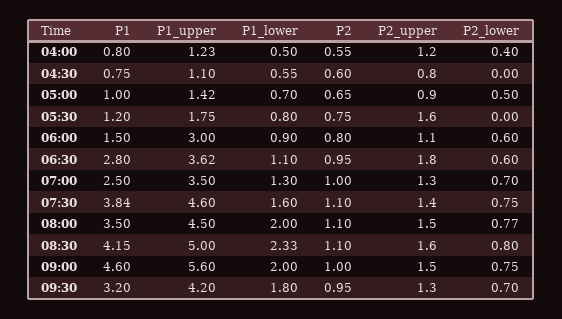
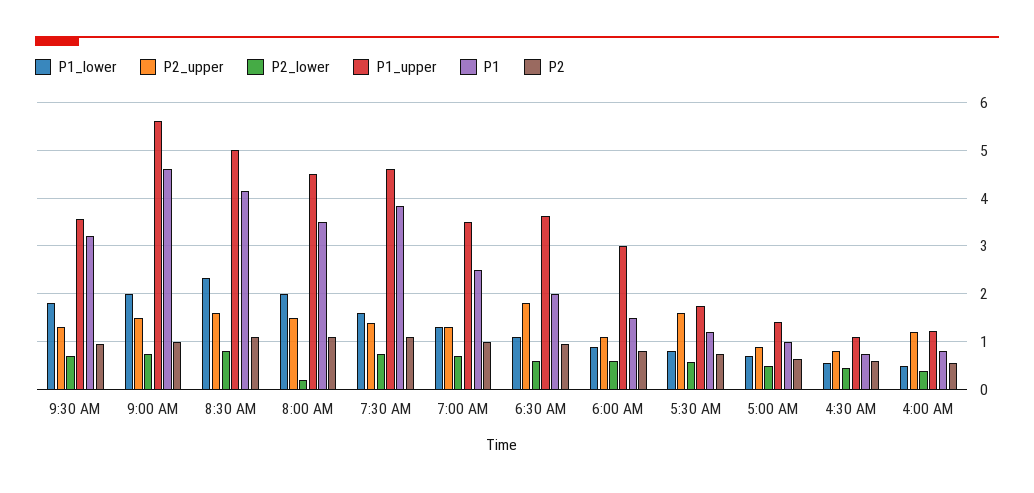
  {
    "P1": {
      "04:00": 0.8,
      "04:30": 0.75,
      "05:00": 1,
      "05:30": 1.2,
      "06:00": 1.5,
-     "06:30": 2.8,
+     "06:30": 2,
      "07:00": 2.5,
      "07:30": 3.84,
      "08:00": 3.5,
      "08:30": 4.15,
      "09:00": 4.6,
      "09:30": 3.2
    },
    "P1_upper": {
      "04:00": 1.23,
      "04:30": 1.1,
      "05:00": 1.42,
      "05:30": 1.75,
      "06:00": 3,
      "06:30": 3.62,
      "07:00": 3.5,
      "07:30": 4.6,
      "08:00": 4.5,
      "08:30": 5,
      "09:00": 5.6,
-     "09:30": 4.2
+     "09:30": 3.6
    },
    "P1_lower": {
      "04:00": 0.5,
      "04:30": 0.55,
      "05:00": 0.7,
      "05:30": 0.8,
      "06:00": 0.9,
      "06:30": 1.1,
      "07:00": 1.3,
      "07:30": 1.6,
      "08:00": 2,
      "08:30": 2.33,
      "09:00": 2,
      "09:30": 1.8
    },
    "P2": {
      "04:00": 0.55,
      "04:30": 0.6,
      "05:00": 0.65,
      "05:30": 0.75,
      "06:00": 0.8,
      "06:30": 0.95,
      "07:00": 1,
      "07:30": 1.1,
      "08:00": 1.1,
      "08:30": 1.1,
      "09:00": 1,
      "09:30": 0.95
    },
    "P2_upper": {
      "04:00": 1.2,
      "04:30": 0.8,
      "05:00": 0.9,
      "05:30": 1.6,
      "06:00": 1.1,
      "06:30": 1.8,
      "07:00": 1.3,
      "07:30": 1.4,
      "08:00": 1.5,
      "08:30": 1.6,
      "09:00": 1.5,
      "09:30": 1.3
    },
    "P2_lower": {
      "04:00": 0.4,
-     "04:30": 0,
+     "04:30": 0.4,
      "05:00": 0.5,
-     "05:30": 0,
+     "05:30": 0.6,
      "06:00": 0.6,
      "06:30": 0.6,
      "07:00": 0.7,
      "07:30": 0.75,
-     "08:00": 0.77,
+     "08:00": 0.2,
      "08:30": 0.8,
      "09:00": 0.75,
      "09:30": 0.7
    }
  }

